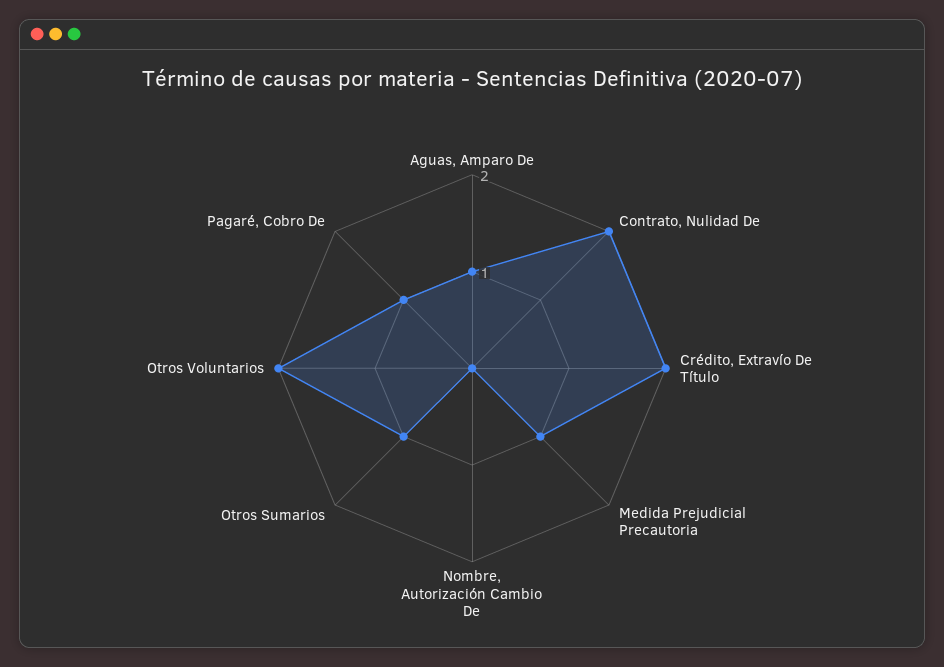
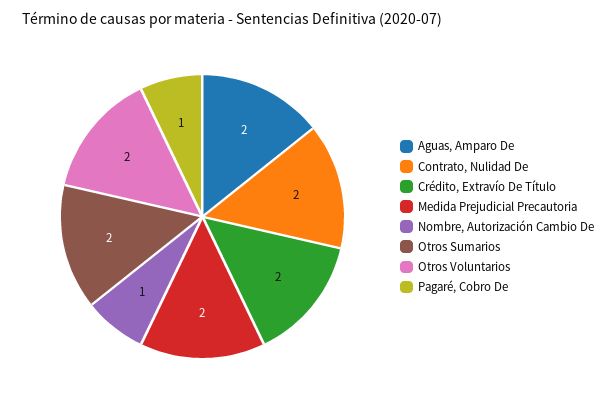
  {
-   "Aguas, Amparo De": 1,
+   "Aguas, Amparo De": 2,
    "Contrato, Nulidad De": 2,
    "Crédito, Extravío De Título": 2,
-   "Medida Prejudicial Precautoria": 1,
+   "Medida Prejudicial Precautoria": 2,
-   "Nombre, Autorización Cambio De": 0,
+   "Nombre, Autorización Cambio De": 1,
-   "Otros Sumarios": 1,
+   "Otros Sumarios": 2,
    "Otros Voluntarios": 2,
    "Pagaré, Cobro De": 1
  }

